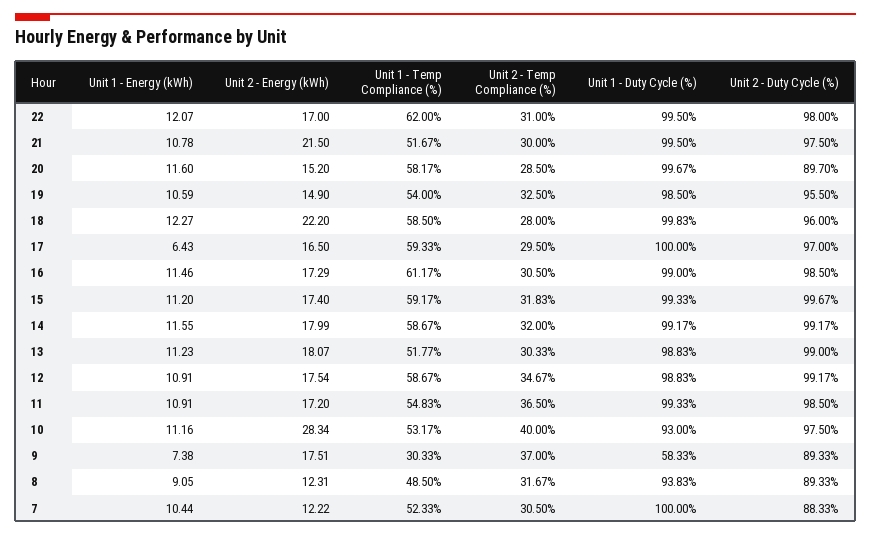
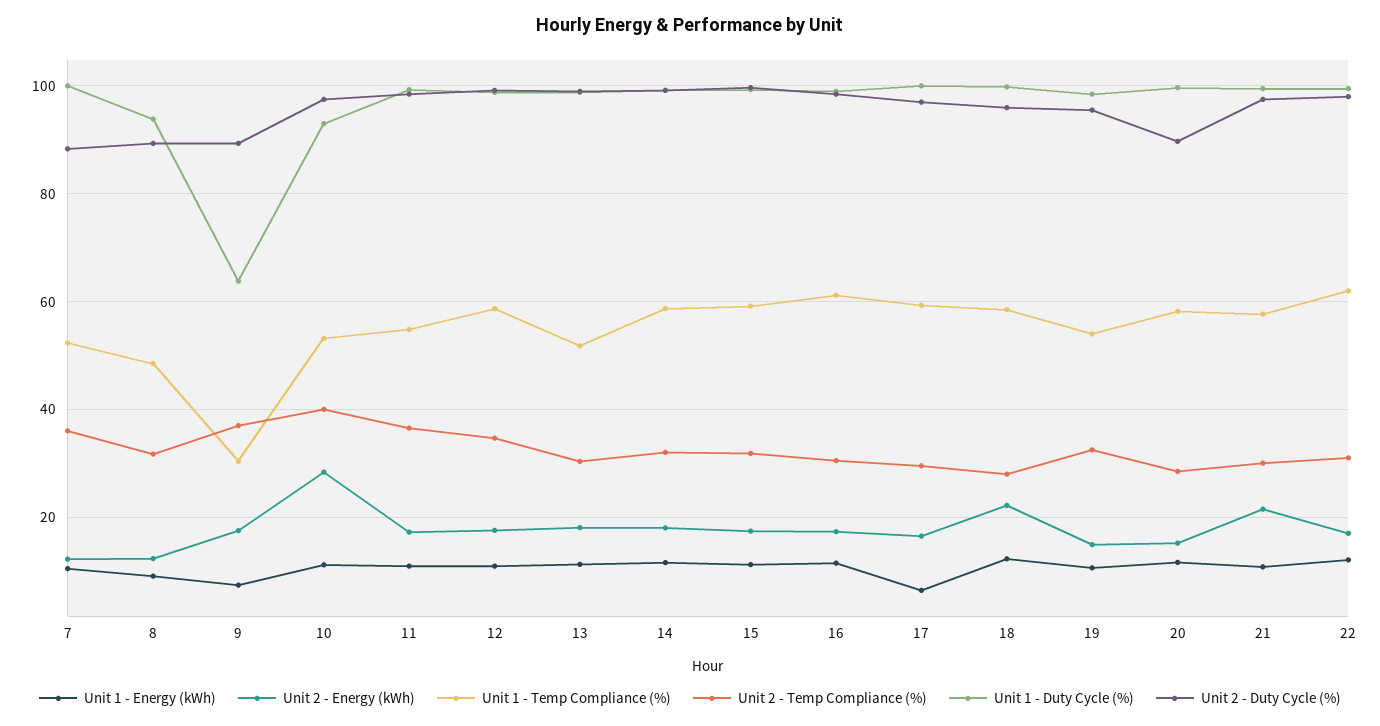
  {
    "Unit 1 - Energy (kWh)": {
      "22": 12.07,
      "21": 10.78,
      "20": 11.6,
      "19": 10.59,
      "18": 12.27,
      "17": 6.43,
      "16": 11.46,
      "15": 11.2,
      "14": 11.55,
      "13": 11.23,
      "12": 10.91,
      "11": 10.91,
      "10": 11.16,
      "9": 7.38,
      "8": 9.05,
      "7": 10.44
    },
    "Unit 2 - Energy (kWh)": {
      "22": 17,
      "21": 21.5,
      "20": 15.2,
      "19": 14.9,
      "18": 22.2,
      "17": 16.5,
      "16": 17.29,
      "15": 17.4,
      "14": 17.99,
      "13": 18.07,
      "12": 17.54,
      "11": 17.2,
      "10": 28.34,
      "9": 17.51,
      "8": 12.31,
      "7": 12.22
    },
    "Unit 1 - Temp Compliance (%)": {
      "22": 62,
-     "21": 51.67,
+     "21": 58,
      "20": 58.17,
      "19": 54,
      "18": 58.5,
      "17": 59.33,
      "16": 61.17,
      "15": 59.17,
      "14": 58.67,
      "13": 51.77,
      "12": 58.67,
      "11": 54.83,
      "10": 53.17,
      "9": 30.33,
      "8": 48.5,
      "7": 52.33
    },
    "Unit 2 - Temp Compliance (%)": {
      "22": 31,
      "21": 30,
      "20": 28.5,
      "19": 32.5,
      "18": 28,
      "17": 29.5,
      "16": 30.5,
      "15": 31.83,
      "14": 32,
      "13": 30.33,
      "12": 34.67,
      "11": 36.5,
      "10": 40,
      "9": 37,
      "8": 31.67,
-     "7": 30.5
+     "7": 36
    },
    "Unit 1 - Duty Cycle (%)": {
      "22": 99.5,
      "21": 99.5,
      "20": 99.67,
      "19": 98.5,
      "18": 99.83,
      "17": 100,
      "16": 99,
      "15": 99.33,
      "14": 99.17,
      "13": 98.83,
      "12": 98.83,
      "11": 99.33,
      "10": 93,
-     "9": 58.33,
+     "9": 64,
      "8": 93.83,
      "7": 100
    },
    "Unit 2 - Duty Cycle (%)": {
      "22": 98,
      "21": 97.5,
      "20": 89.7,
      "19": 95.5,
      "18": 96,
      "17": 97,
      "16": 98.5,
      "15": 99.67,
      "14": 99.17,
      "13": 99,
      "12": 99.17,
      "11": 98.5,
      "10": 97.5,
      "9": 89.33,
      "8": 89.33,
      "7": 88.33
    }
  }

